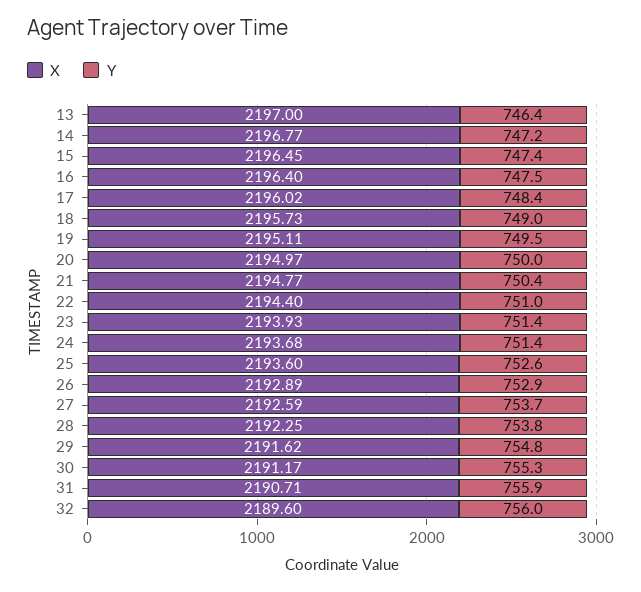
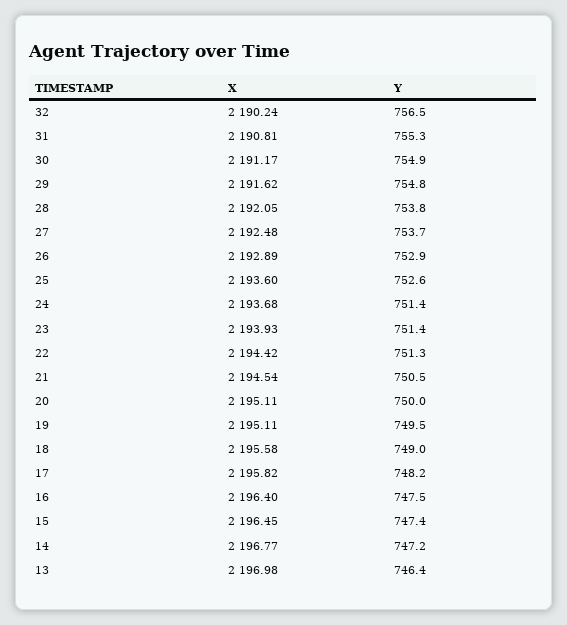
  {
    "X": {
-     "13": 2197,
+     "13": 2196.98,
      "14": 2196.77,
      "15": 2196.45,
      "16": 2196.4,
-     "17": 2196.02,
+     "17": 2195.82,
-     "18": 2195.73,
+     "18": 2195.58,
      "19": 2195.11,
-     "20": 2194.97,
+     "20": 2195.11,
-     "21": 2194.77,
+     "21": 2194.54,
-     "22": 2194.4,
+     "22": 2194.42,
      "23": 2193.93,
      "24": 2193.68,
      "25": 2193.6,
      "26": 2192.89,
-     "27": 2192.59,
+     "27": 2192.48,
-     "28": 2192.25,
+     "28": 2192.05,
      "29": 2191.62,
      "30": 2191.17,
-     "31": 2190.71,
+     "31": 2190.81,
-     "32": 2189.6
+     "32": 2190.24
    },
    "Y": {
      "13": 746.4,
      "14": 747.2,
      "15": 747.4,
      "16": 747.5,
-     "17": 748.4,
+     "17": 748.2,
      "18": 749,
      "19": 749.5,
      "20": 750,
-     "21": 750.4,
+     "21": 750.5,
-     "22": 751,
+     "22": 751.3,
      "23": 751.4,
      "24": 751.4,
      "25": 752.6,
      "26": 752.9,
      "27": 753.7,
      "28": 753.8,
      "29": 754.8,
-     "30": 755.3,
+     "30": 754.9,
-     "31": 755.9,
+     "31": 755.3,
-     "32": 756
+     "32": 756.5
    }
  }

